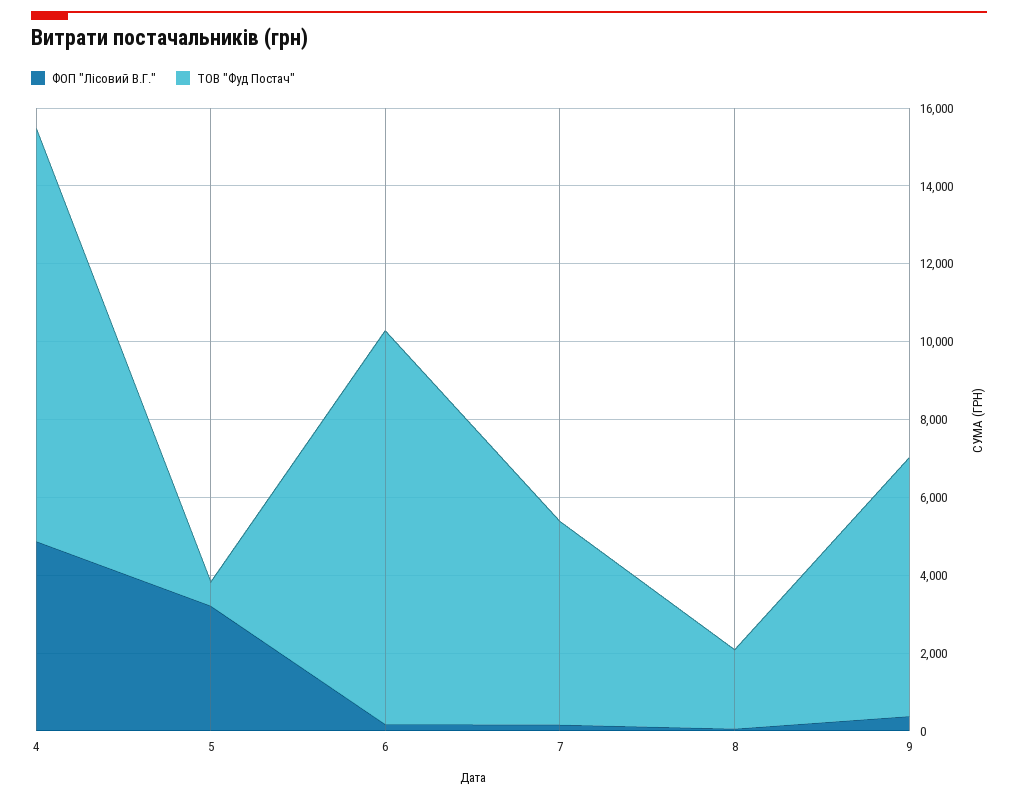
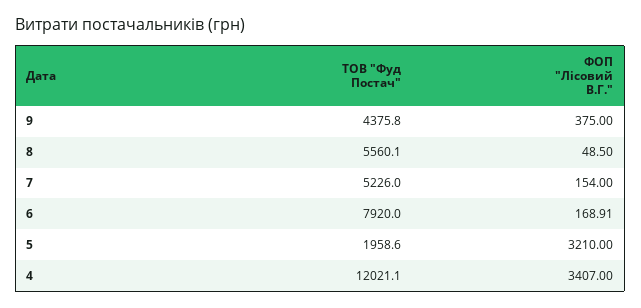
  {
    "ФОП \"Лісовий В.Г.\"": {
-     "4": 5000,
+     "4": 3407,
      "5": 3210,
      "6": 168.91,
      "7": 154,
      "8": 48.5,
      "9": 375
    },
    "ТОВ \"Фуд Постач\"": {
-     "4": 10500,
+     "4": 12021.1,
-     "5": 500,
+     "5": 1958.6,
-     "6": 10000,
+     "6": 7920,
      "7": 5226,
-     "8": 2000,
+     "8": 5560.1,
-     "9": 6500
+     "9": 4375.8
    }
  }

